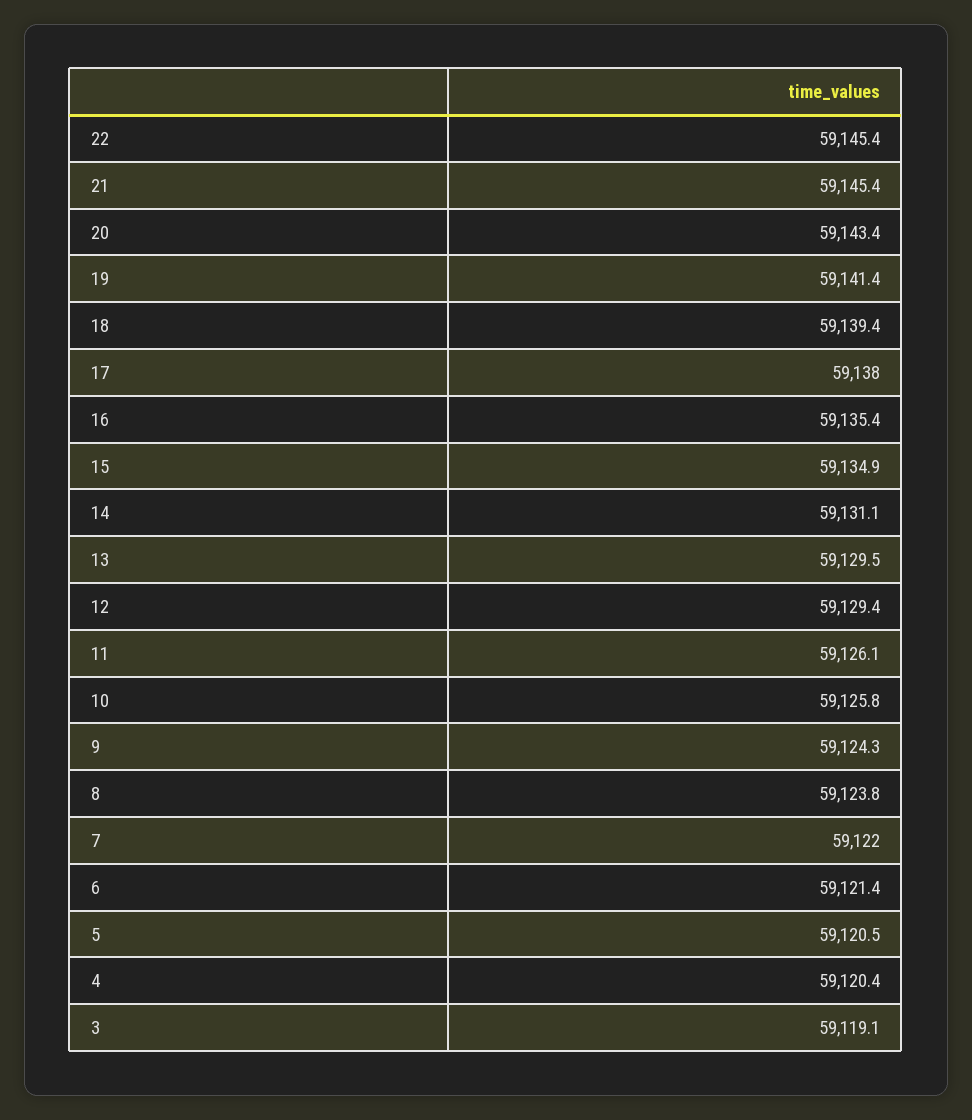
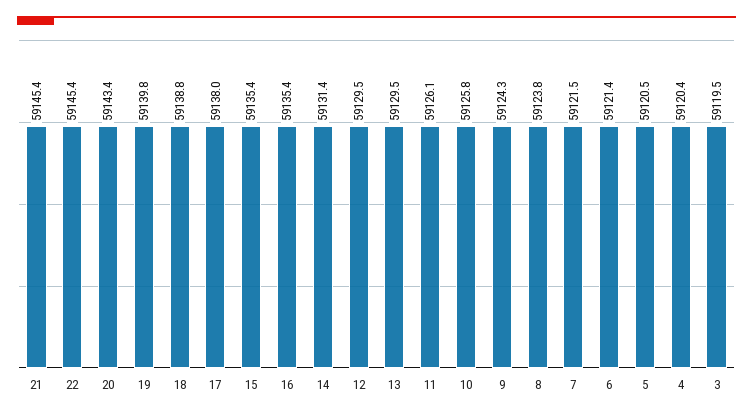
  {
    "22": 59145.4,
    "21": 59145.4,
    "20": 59143.4,
-   "19": 59141.4,
+   "19": 59139.8,
-   "18": 59139.4,
+   "18": 59138.8,
    "17": 59138,
    "16": 59135.4,
-   "15": 59134.9,
+   "15": 59135.4,
-   "14": 59131.1,
+   "14": 59131.4,
    "13": 59129.5,
-   "12": 59129.4,
+   "12": 59129.5,
    "11": 59126.1,
    "10": 59125.8,
    "9": 59124.3,
    "8": 59123.8,
-   "7": 59122,
+   "7": 59121.5,
    "6": 59121.4,
    "5": 59120.5,
    "4": 59120.4,
-   "3": 59119.1
+   "3": 59119.5
  }

